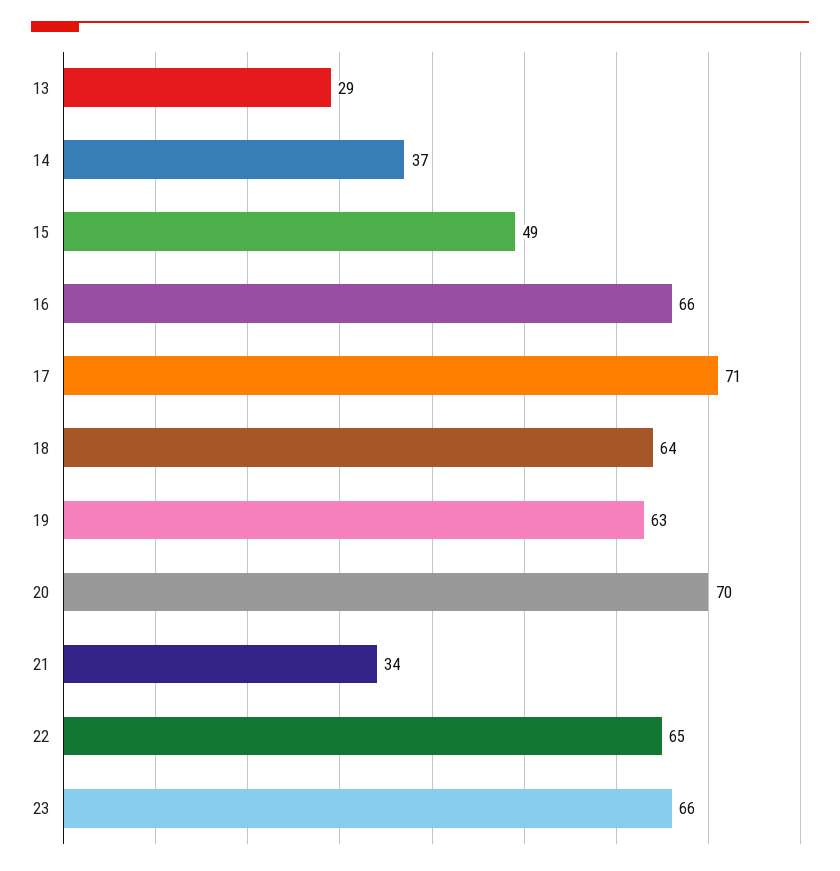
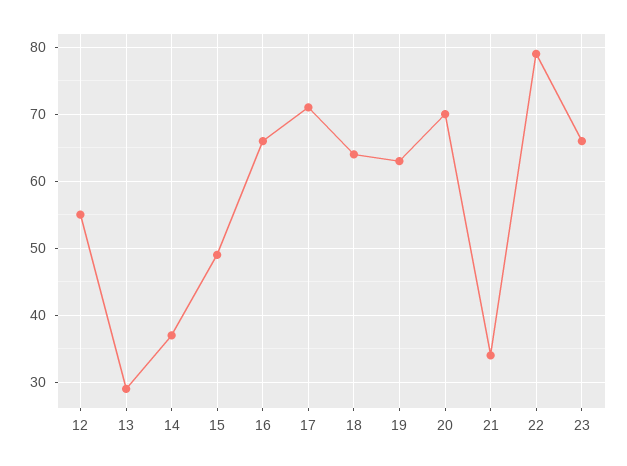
  {
    "13": 29,
    "14": 37,
    "15": 49,
    "16": 66,
    "17": 71,
    "18": 64,
    "19": 63,
    "20": 70,
    "21": 34,
-   "22": 65,
+   "22": 79,
-   "23": 66
+   "23": 66,
+   "12": 55
  }

